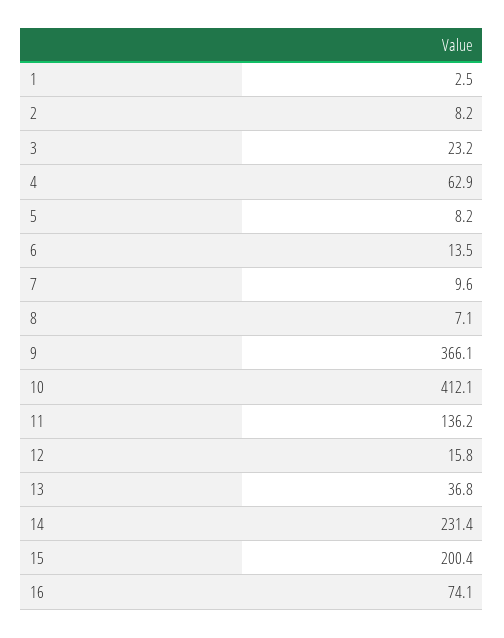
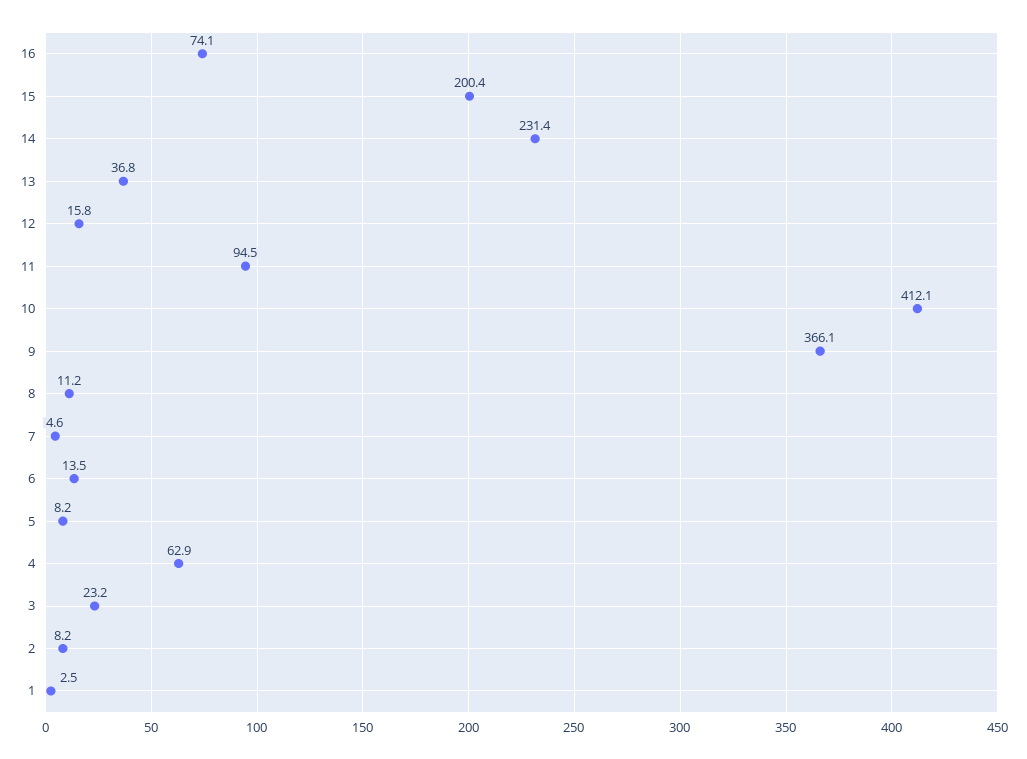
  {
    "1": 2.5,
    "2": 8.2,
    "3": 23.2,
    "4": 62.9,
    "5": 8.2,
    "6": 13.5,
-   "7": 9.6,
+   "7": 4.6,
-   "8": 7.1,
+   "8": 11.2,
    "9": 366.1,
    "10": 412.1,
-   "11": 136.2,
+   "11": 94.5,
    "12": 15.8,
    "13": 36.8,
    "14": 231.4,
    "15": 200.4,
    "16": 74.1
  }

